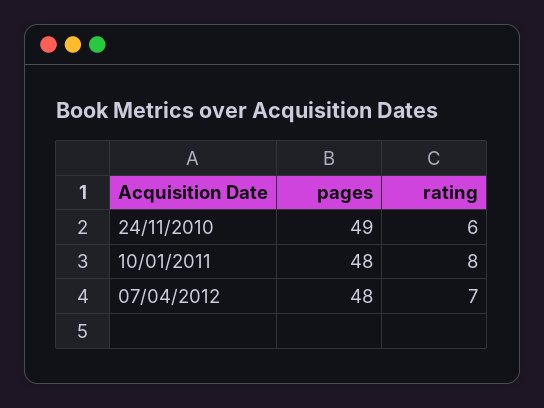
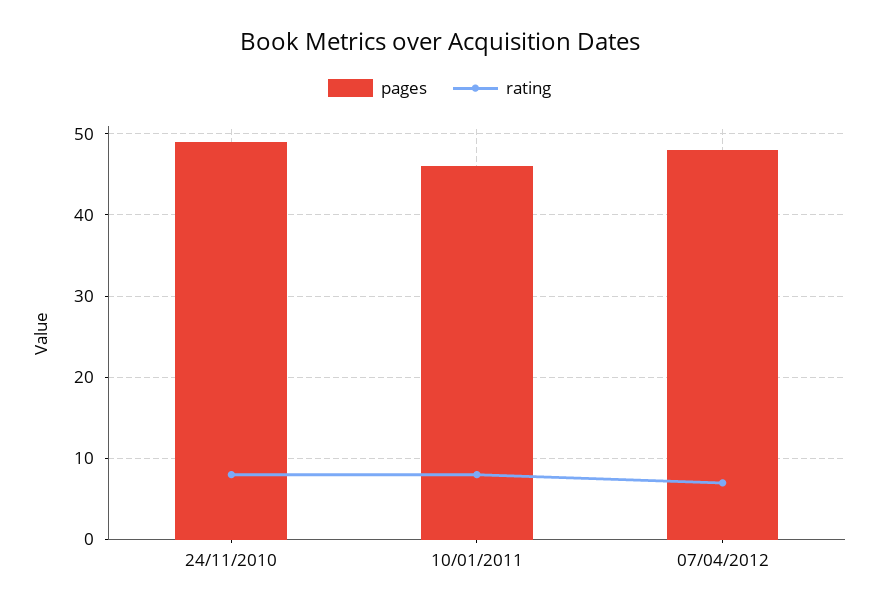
  {
    "pages": {
      "24/11/2010": 49,
-     "10/01/2011": 48,
+     "10/01/2011": 46,
      "07/04/2012": 48
    },
    "rating": {
-     "24/11/2010": 6,
+     "24/11/2010": 8,
      "10/01/2011": 8,
      "07/04/2012": 7
    }
  }

